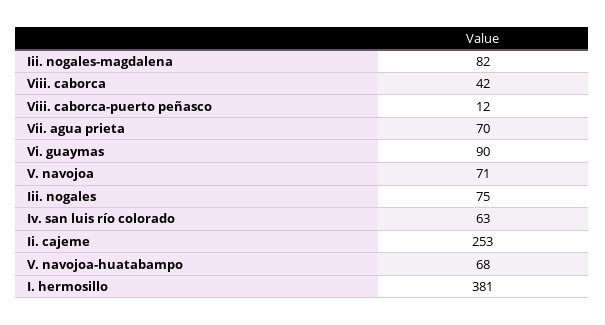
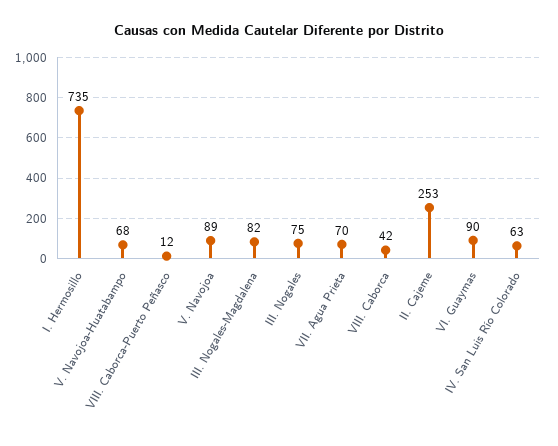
  {
    "Iii. nogales-magdalena": 82,
    "Viii. caborca": 42,
    "Viii. caborca-puerto peñasco": 12,
    "Vii. agua prieta": 70,
    "Vi. guaymas": 90,
-   "V. navojoa": 71,
+   "V. navojoa": 89,
    "Iii. nogales": 75,
    "Iv. san luis río colorado": 63,
    "Ii. cajeme": 253,
    "V. navojoa-huatabampo": 68,
-   "I. hermosillo": 381
+   "I. hermosillo": 735
  }

